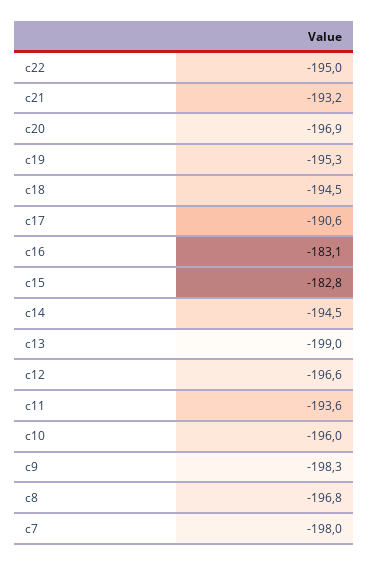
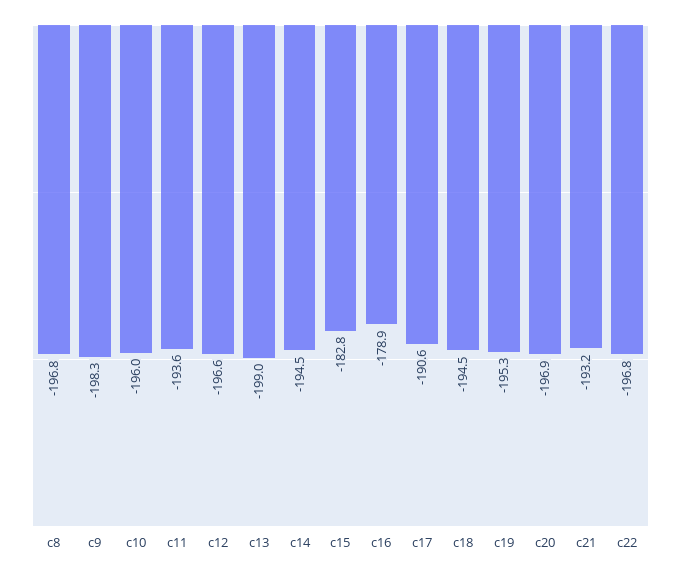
  {
-   "c22": -195,
+   "c22": -196.8,
    "c21": -193.2,
    "c20": -196.9,
    "c19": -195.3,
    "c18": -194.5,
    "c17": -190.6,
-   "c16": -183.1,
+   "c16": -178.9,
    "c15": -182.8,
    "c14": -194.5,
    "c13": -199,
    "c12": -196.6,
    "c11": -193.6,
    "c10": -196,
    "c9": -198.3,
-   "c8": -196.8,
+   "c8": -196.8
-   "c7": -198
  }

